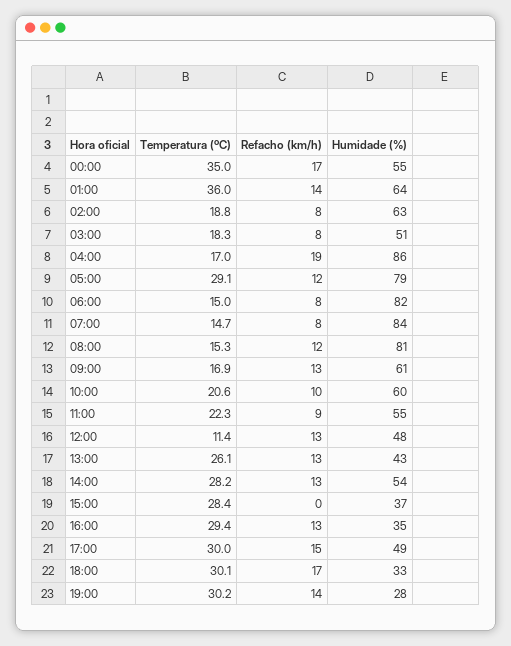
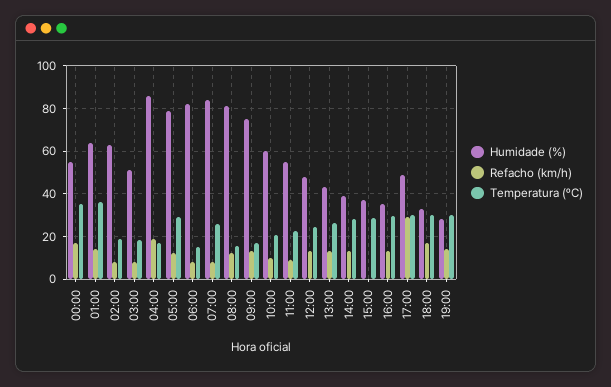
  {
    "Temperatura (ºC)": {
      "00:00": 35,
      "01:00": 36,
      "02:00": 18.8,
      "03:00": 18.3,
      "04:00": 17,
      "05:00": 29.1,
      "06:00": 15,
-     "07:00": 14.7,
+     "07:00": 25,
      "08:00": 15.3,
      "09:00": 16.9,
      "10:00": 20.6,
      "11:00": 22.3,
-     "12:00": 11.4,
+     "12:00": 25,
      "13:00": 26.1,
      "14:00": 28.2,
      "15:00": 28.4,
      "16:00": 29.4,
      "17:00": 30,
      "18:00": 30.1,
      "19:00": 30.2
    },
    "Refacho (km/h)": {
      "00:00": 17,
      "01:00": 14,
      "02:00": 8,
      "03:00": 8,
      "04:00": 19,
      "05:00": 12,
      "06:00": 8,
      "07:00": 8,
      "08:00": 12,
      "09:00": 13,
      "10:00": 10,
      "11:00": 9,
      "12:00": 13,
      "13:00": 13,
      "14:00": 13,
      "15:00": 0,
      "16:00": 13,
-     "17:00": 15,
+     "17:00": 30,
      "18:00": 17,
      "19:00": 14
    },
    "Humidade (%)": {
      "00:00": 55,
      "01:00": 64,
      "02:00": 63,
      "03:00": 51,
      "04:00": 86,
      "05:00": 79,
      "06:00": 82,
      "07:00": 84,
      "08:00": 81,
-     "09:00": 61,
+     "09:00": 75,
      "10:00": 60,
      "11:00": 55,
      "12:00": 48,
      "13:00": 43,
-     "14:00": 54,
+     "14:00": 40,
      "15:00": 37,
      "16:00": 35,
      "17:00": 49,
      "18:00": 33,
      "19:00": 28
    }
  }

